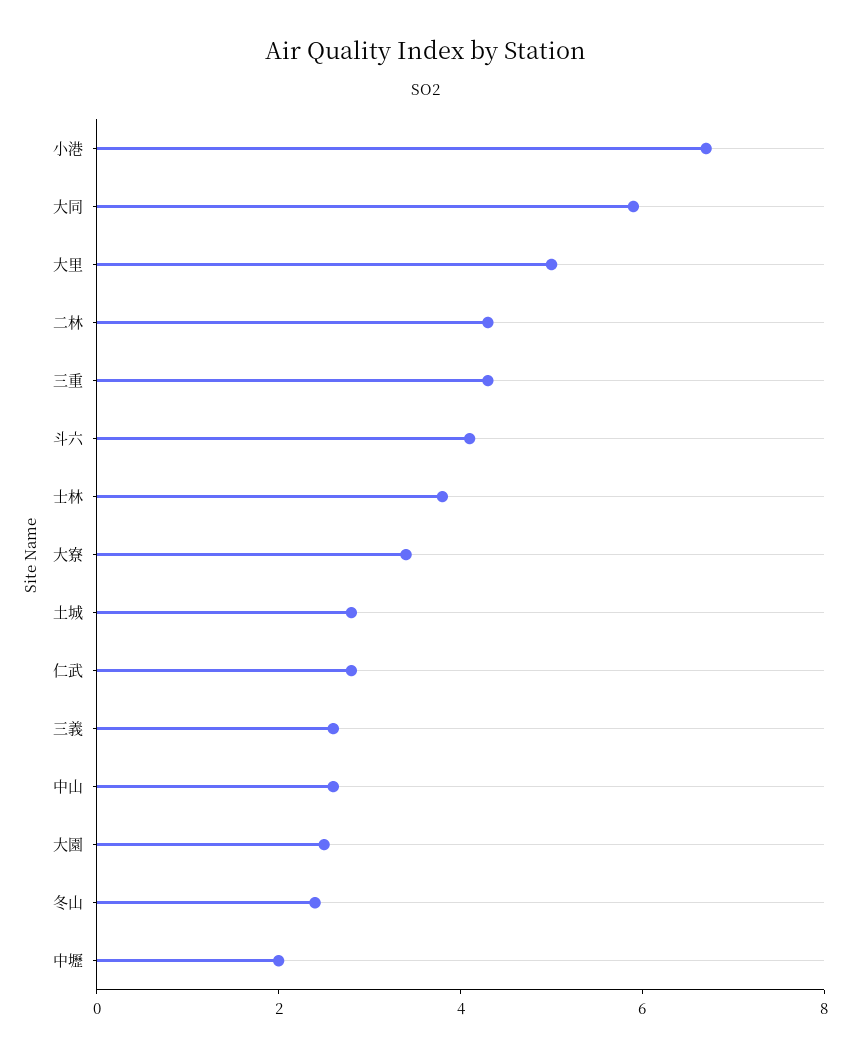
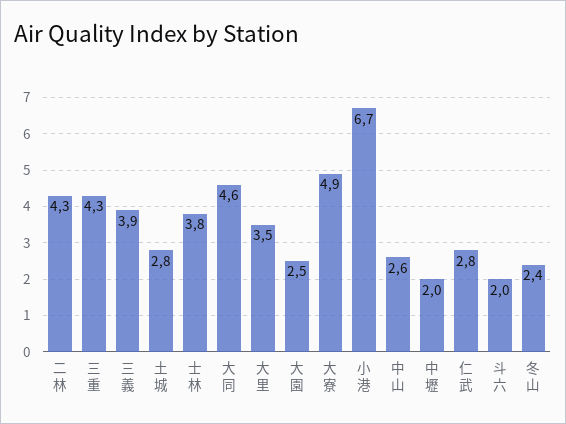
  {
    "小港": 6.7,
-   "大同": 6,
+   "大同": 4.6,
-   "大里": 5,
+   "大里": 3.5,
    "二林": 4.3,
    "三重": 4.3,
-   "斗六": 4,
+   "斗六": 2,
    "士林": 3.8,
-   "大寮": 3.5,
+   "大寮": 4.9,
    "土城": 2.8,
    "仁武": 2.8,
-   "三義": 2.5,
+   "三義": 3.9,
    "中山": 2.6,
    "大園": 2.5,
    "冬山": 2.4,
    "中壢": 2
  }

